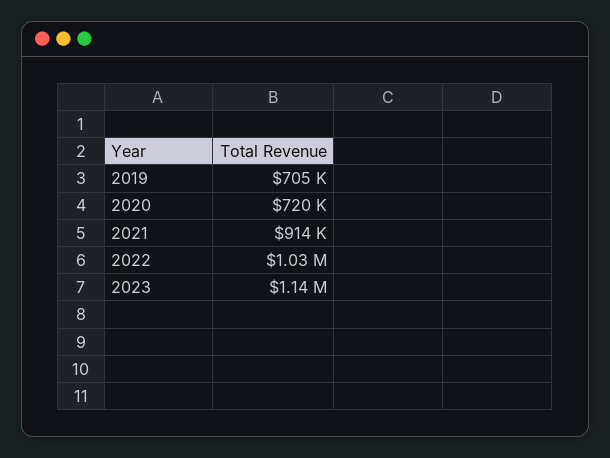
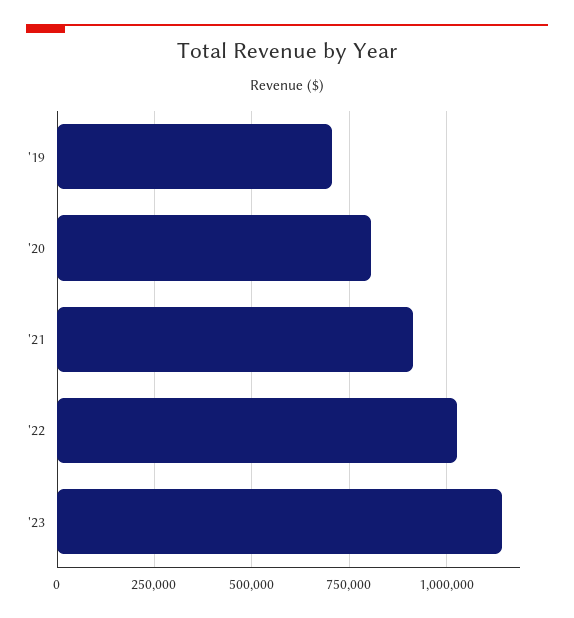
  {
    "2019": 705000,
-   "2020": 720000,
+   "2020": 800000,
    "2021": 914000,
    "2022": 1030000,
    "2023": 1140000
  }

